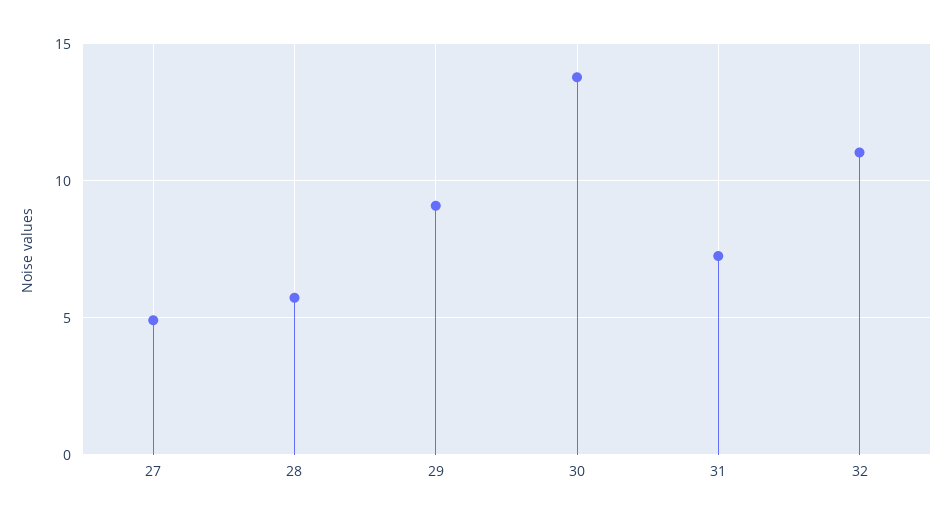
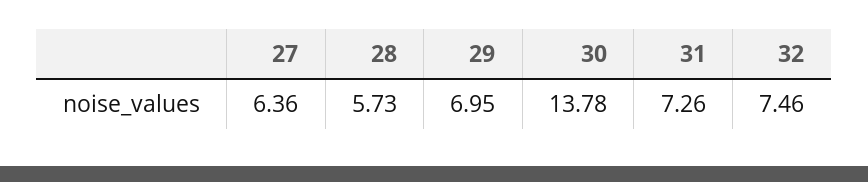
  {
-   "27": 5,
+   "27": 6.36,
    "28": 5.73,
-   "29": 9,
+   "29": 6.95,
    "30": 13.78,
    "31": 7.26,
-   "32": 11
+   "32": 7.46
  }

